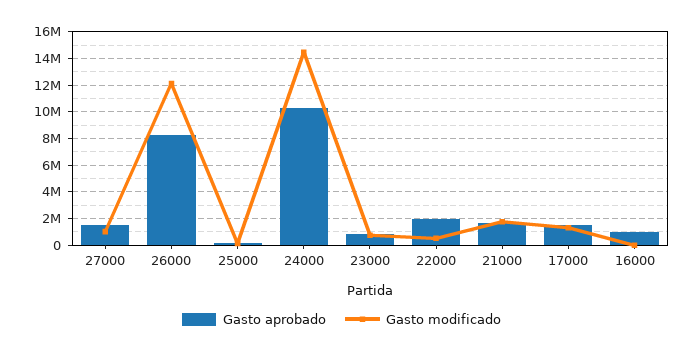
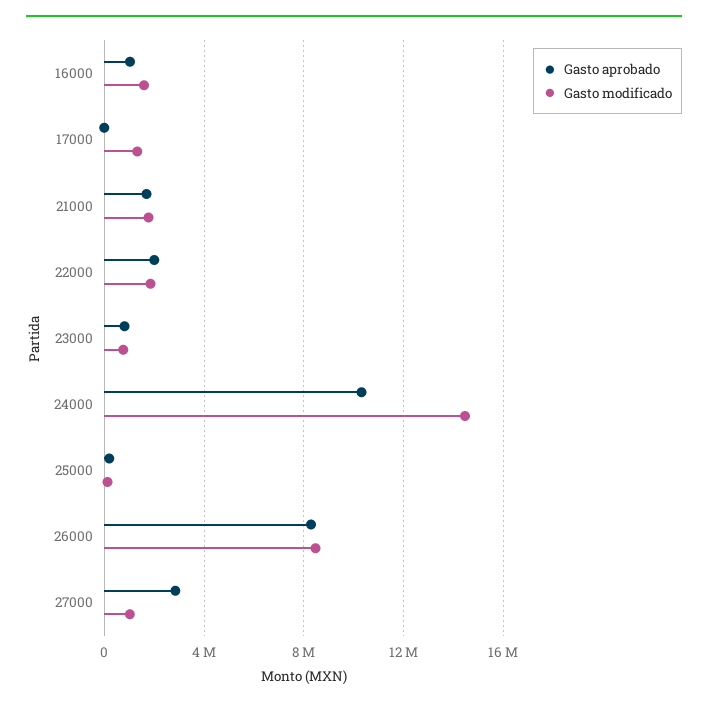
  {
    "Gasto aprobado": {
-     "27000": 1500000,
+     "27000": 3000000,
      "26000": 8500000,
      "25000": 0,
      "24000": 10500000,
      "23000": 1000000,
      "22000": 2000000,
      "21000": 1500000,
-     "17000": 1500000,
+     "17000": 0,
      "16000": 1000000
    },
    "Gasto modificado": {
      "27000": 1000000,
-     "26000": 12000000,
+     "26000": 8500000,
      "25000": 0,
      "24000": 14500000,
      "23000": 1000000,
-     "22000": 500000,
+     "22000": 2000000,
      "21000": 2000000,
      "17000": 1500000,
-     "16000": 0
+     "16000": 1500000
    }
  }

